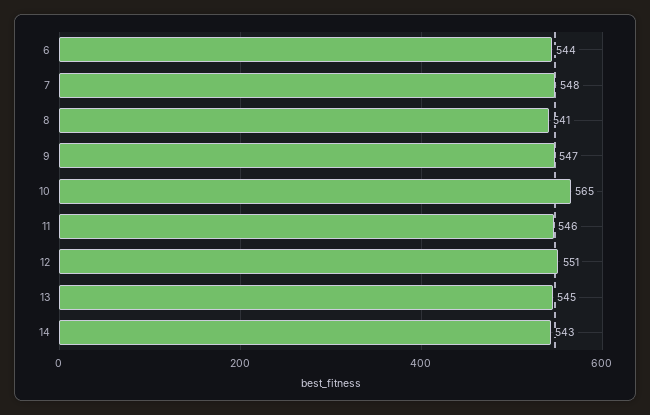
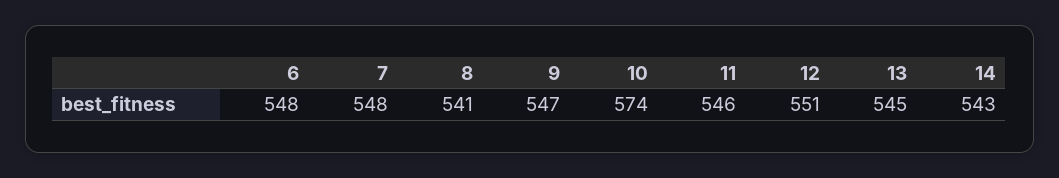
  {
-   "6": 544,
+   "6": 548,
    "7": 548,
    "8": 541,
    "9": 547,
-   "10": 565,
+   "10": 574,
    "11": 546,
    "12": 551,
    "13": 545,
    "14": 543
  }

